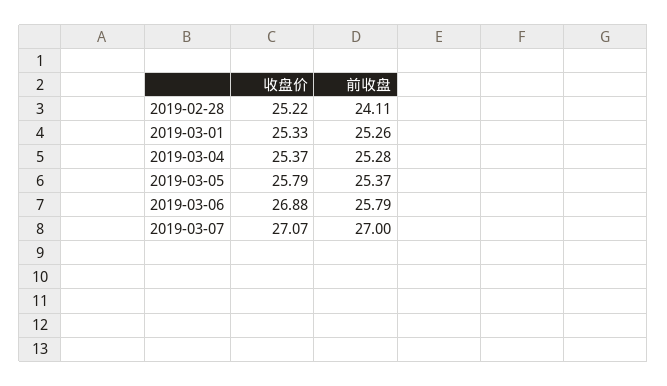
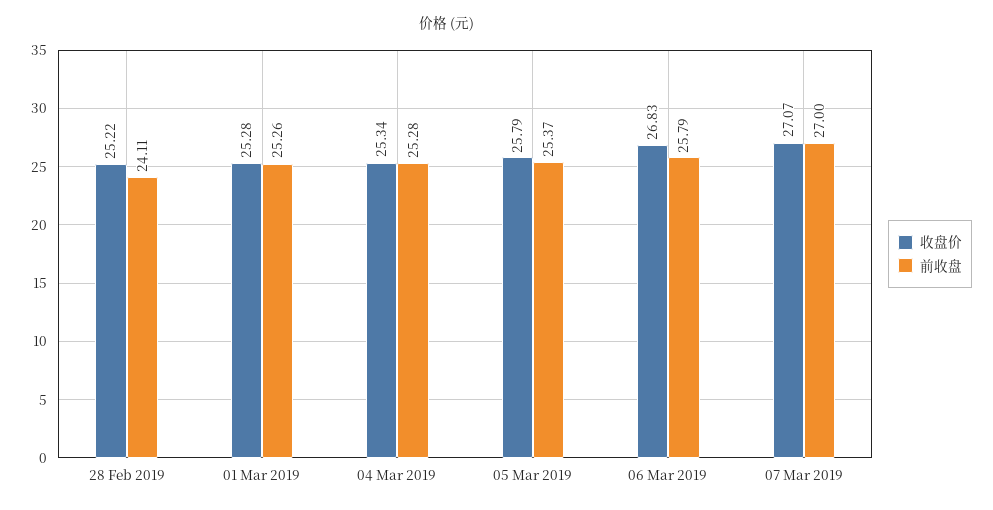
  {
    "收盘价": {
      "2019-02-28": 25.22,
-     "2019-03-01": 25.33,
+     "2019-03-01": 25.28,
-     "2019-03-04": 25.37,
+     "2019-03-04": 25.34,
      "2019-03-05": 25.79,
-     "2019-03-06": 26.88,
+     "2019-03-06": 26.83,
      "2019-03-07": 27.07
    },
    "前收盘": {
      "2019-02-28": 24.11,
      "2019-03-01": 25.26,
      "2019-03-04": 25.28,
      "2019-03-05": 25.37,
      "2019-03-06": 25.79,
      "2019-03-07": 27
    }
  }

